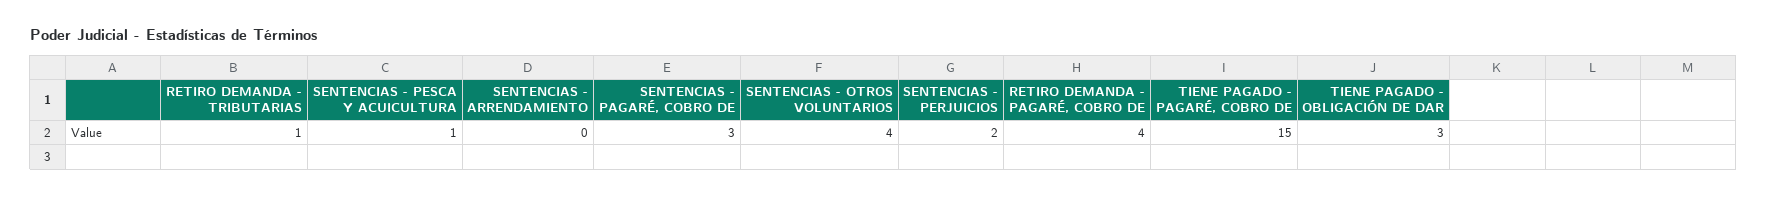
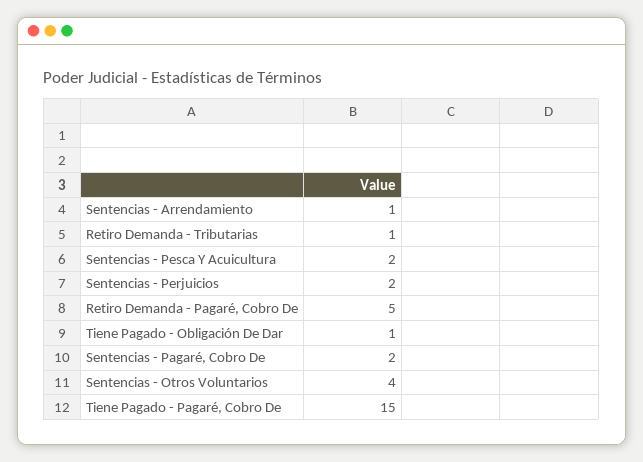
  {
    "RETIRO DEMANDA - TRIBUTARIAS": 1,
-   "SENTENCIAS - PESCA Y ACUICULTURA": 1,
+   "SENTENCIAS - PESCA Y ACUICULTURA": 2,
-   "SENTENCIAS - ARRENDAMIENTO": 0,
+   "SENTENCIAS - ARRENDAMIENTO": 1,
-   "SENTENCIAS - PAGARÉ, COBRO DE": 3,
+   "SENTENCIAS - PAGARÉ, COBRO DE": 2,
    "SENTENCIAS - OTROS VOLUNTARIOS": 4,
    "SENTENCIAS - PERJUICIOS": 2,
-   "RETIRO DEMANDA - PAGARÉ, COBRO DE": 4,
+   "RETIRO DEMANDA - PAGARÉ, COBRO DE": 5,
    "TIENE PAGADO - PAGARÉ, COBRO DE": 15,
-   "TIENE PAGADO - OBLIGACIÓN DE DAR": 3
+   "TIENE PAGADO - OBLIGACIÓN DE DAR": 1
  }

